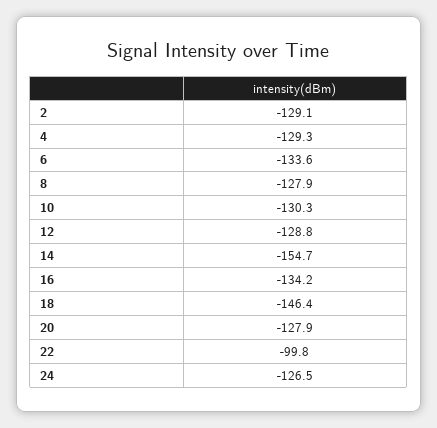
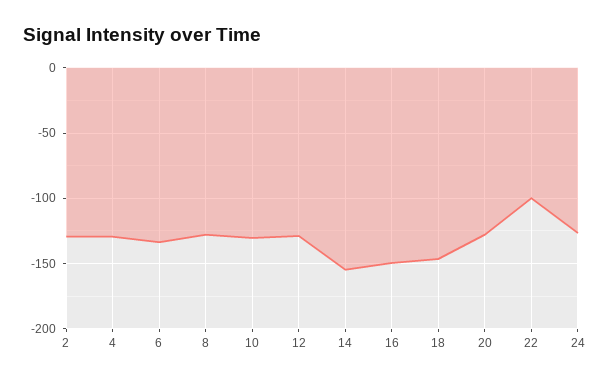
  {
    "2": -129.1,
    "4": -129.3,
    "6": -133.6,
    "8": -127.9,
    "10": -130.3,
    "12": -128.8,
    "14": -154.7,
-   "16": -134.2,
+   "16": -150,
    "18": -146.4,
    "20": -127.9,
    "22": -99.8,
    "24": -126.5
  }

